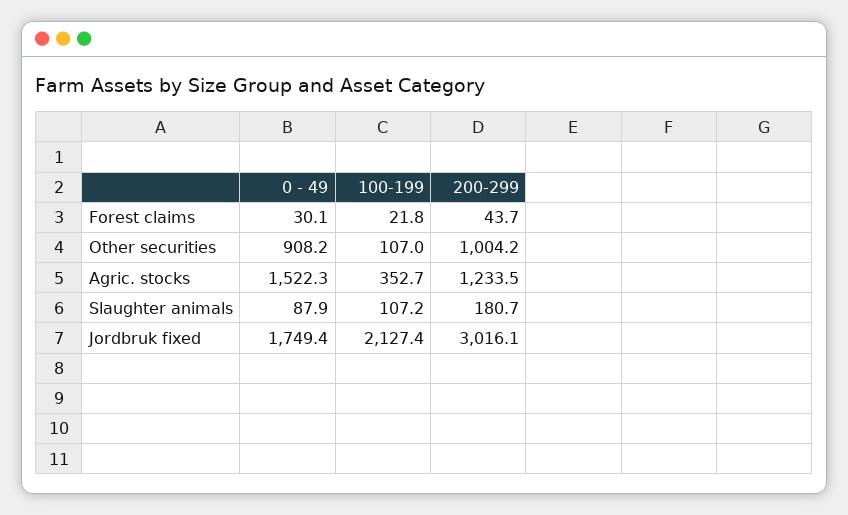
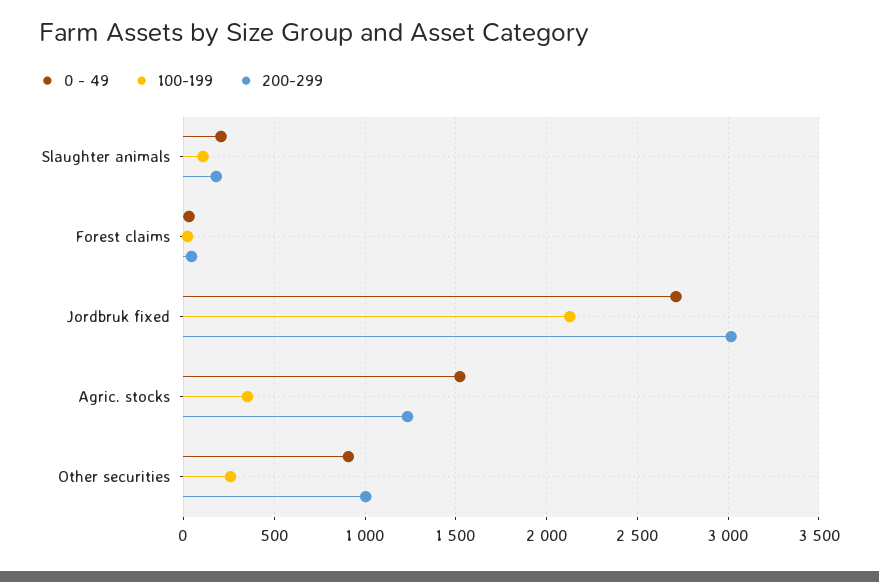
  {
    "0 - 49": {
      "Forest claims": 30.1,
      "Other securities": 908.2,
      "Agric. stocks": 1522.3,
-     "Slaughter animals": 87.9,
+     "Slaughter animals": 200,
-     "Jordbruk fixed": 1749.4
+     "Jordbruk fixed": 2700
    },
    "100-199": {
      "Forest claims": 21.8,
-     "Other securities": 107,
+     "Other securities": 250,
      "Agric. stocks": 352.7,
      "Slaughter animals": 107.2,
      "Jordbruk fixed": 2127.4
    },
    "200-299": {
      "Forest claims": 43.7,
      "Other securities": 1004.2,
      "Agric. stocks": 1233.5,
      "Slaughter animals": 180.7,
      "Jordbruk fixed": 3016.1
    }
  }

